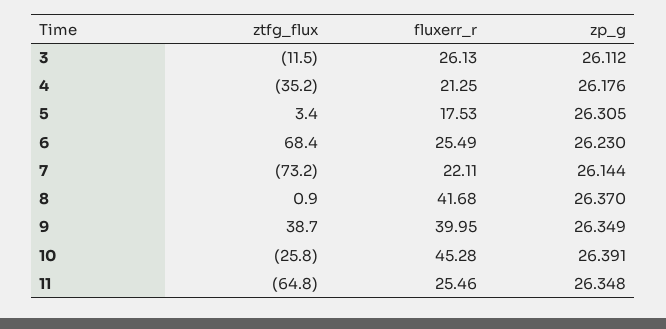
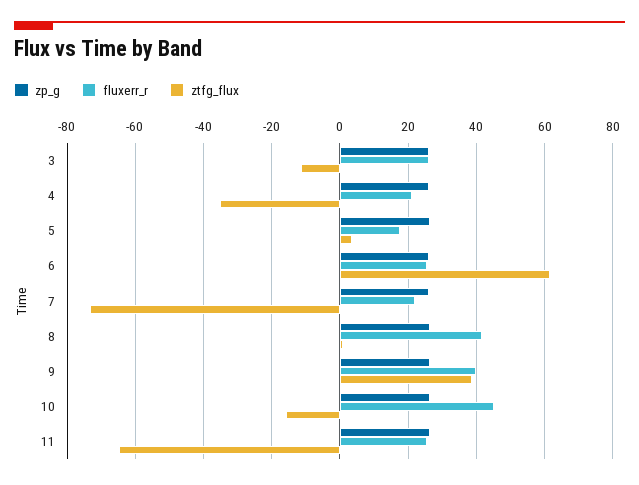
  {
    "ztfg_flux": {
      "3": -11.5,
      "4": -35.2,
      "5": 3.4,
-     "6": 68.4,
+     "6": 62,
      "7": -73.2,
      "8": 0.9,
      "9": 38.7,
-     "10": -25.8,
+     "10": -16,
      "11": -64.8
    },
    "fluxerr_r": {
      "3": 26.13,
      "4": 21.25,
      "5": 17.53,
      "6": 25.49,
      "7": 22.11,
      "8": 41.68,
      "9": 39.95,
      "10": 45.28,
      "11": 25.46
    },
    "zp_g": {
      "3": 26.112,
      "4": 26.176,
      "5": 26.305,
      "6": 26.23,
      "7": 26.144,
      "8": 26.37,
      "9": 26.349,
      "10": 26.391,
      "11": 26.348
    }
  }

